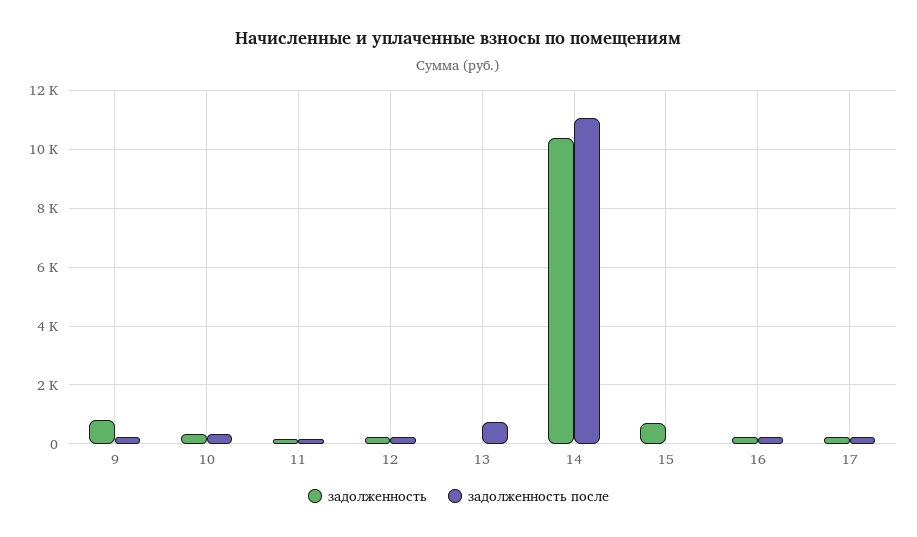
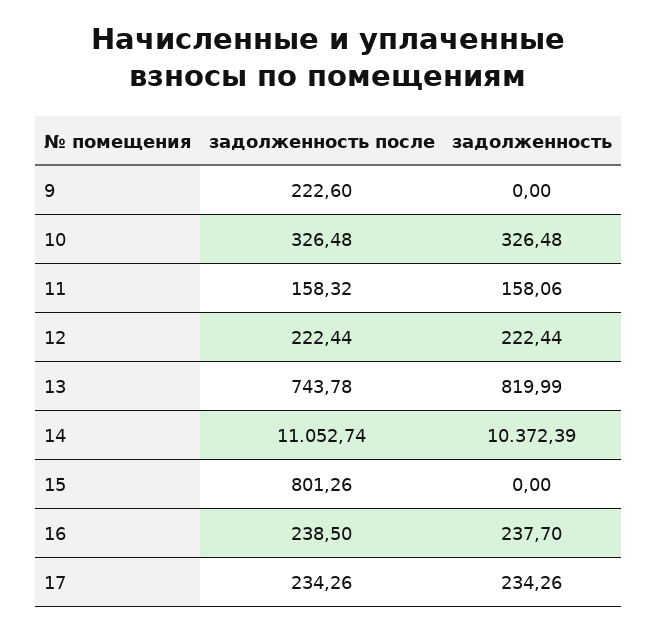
  {
    "задолженность": {
-     "9": 750,
+     "9": 0,
      "10": 326.48,
      "11": 158.06,
      "12": 222.44,
-     "13": 0,
+     "13": 819.99,
      "14": 10372.39,
-     "15": 750,
+     "15": 0,
      "16": 237.7,
      "17": 234.26
    },
    "задолженность после": {
      "9": 222.6,
      "10": 326.48,
      "11": 158.32,
      "12": 222.44,
      "13": 743.78,
      "14": 11052.74,
-     "15": 0,
+     "15": 801.26,
      "16": 238.5,
      "17": 234.26
    }
  }

